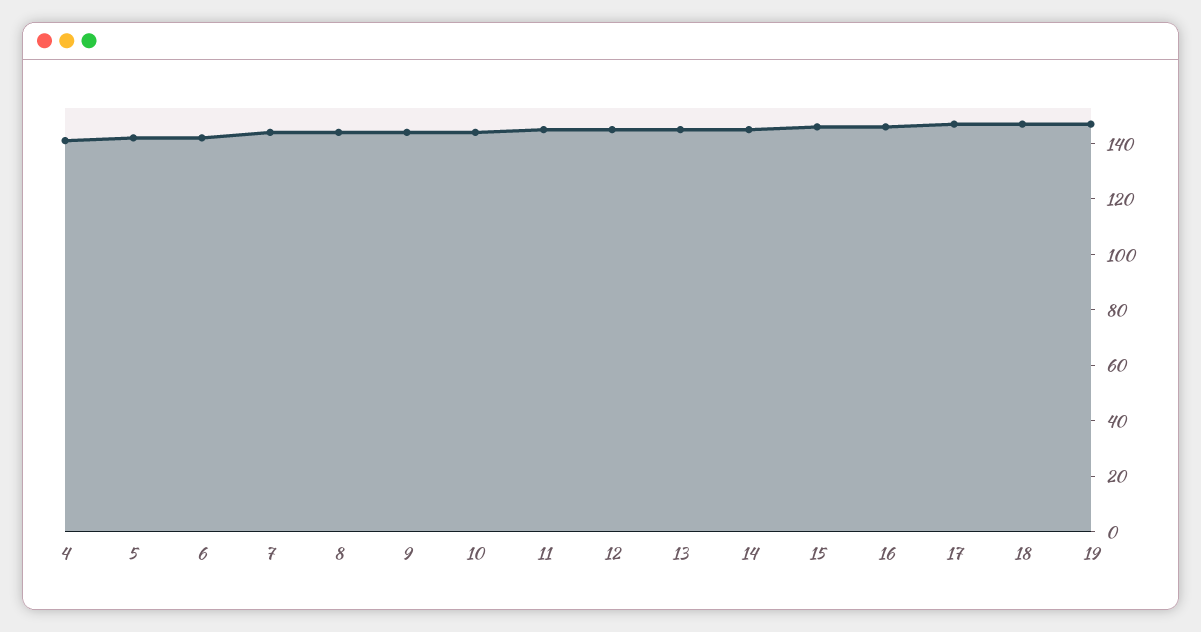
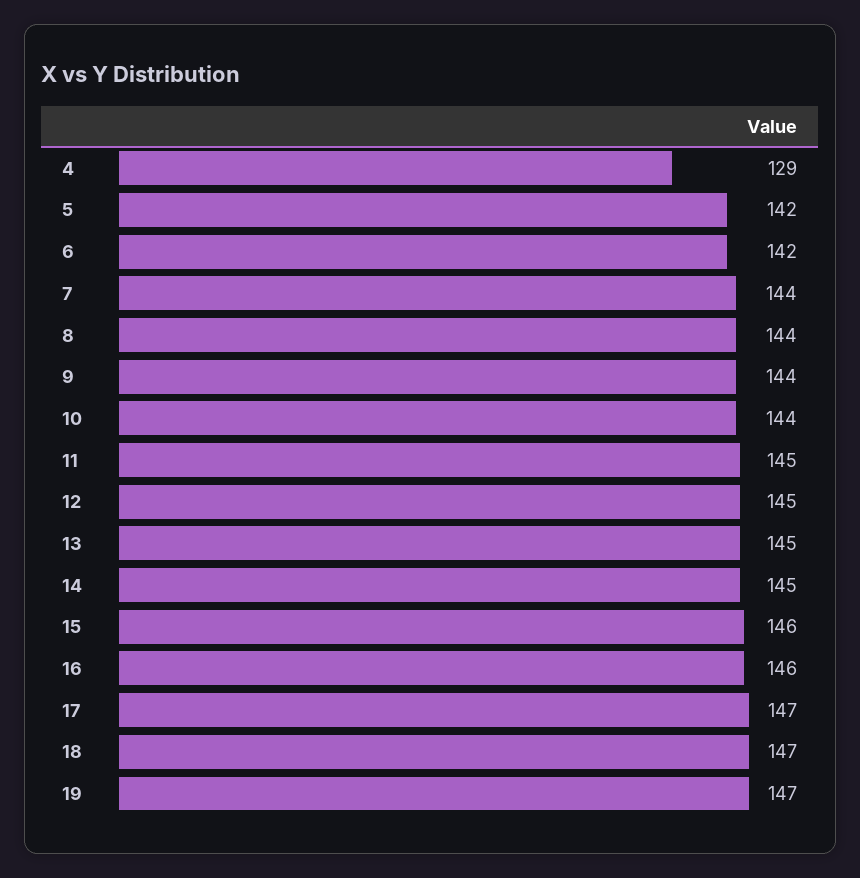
  {
-   "4": 140,
+   "4": 129,
    "5": 142,
    "6": 142,
    "7": 144,
    "8": 144,
    "9": 144,
    "10": 144,
    "11": 145,
    "12": 145,
    "13": 145,
    "14": 145,
    "15": 146,
    "16": 146,
    "17": 147,
    "18": 147,
    "19": 147
  }

